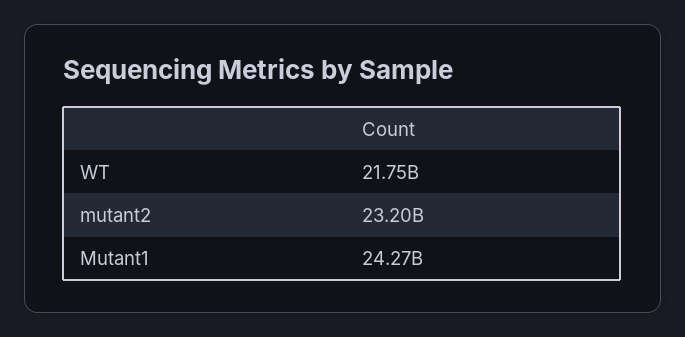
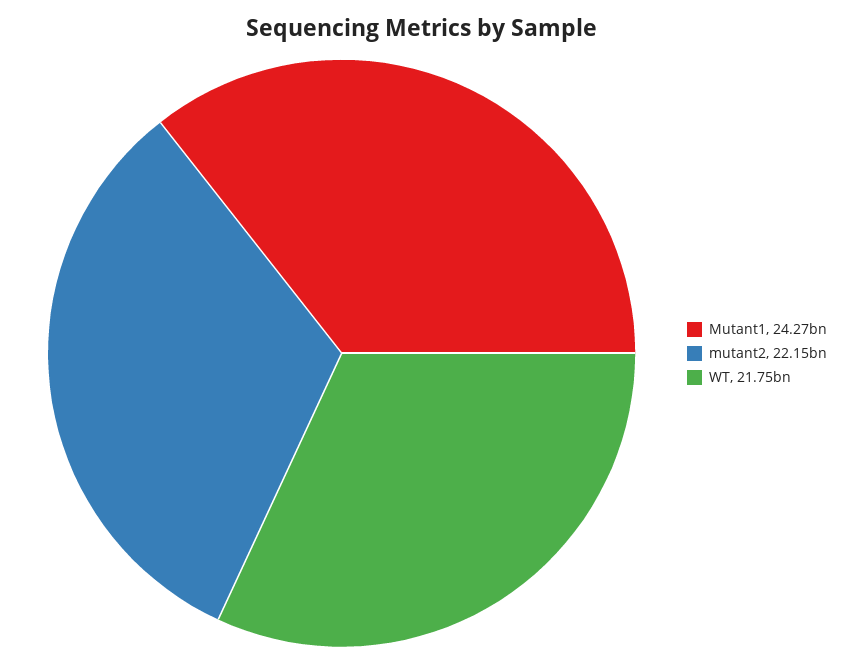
  {
    "WT": 21750000000,
-   "mutant2": 23200000000,
+   "mutant2": 22150000000,
    "Mutant1": 24270000000
  }

